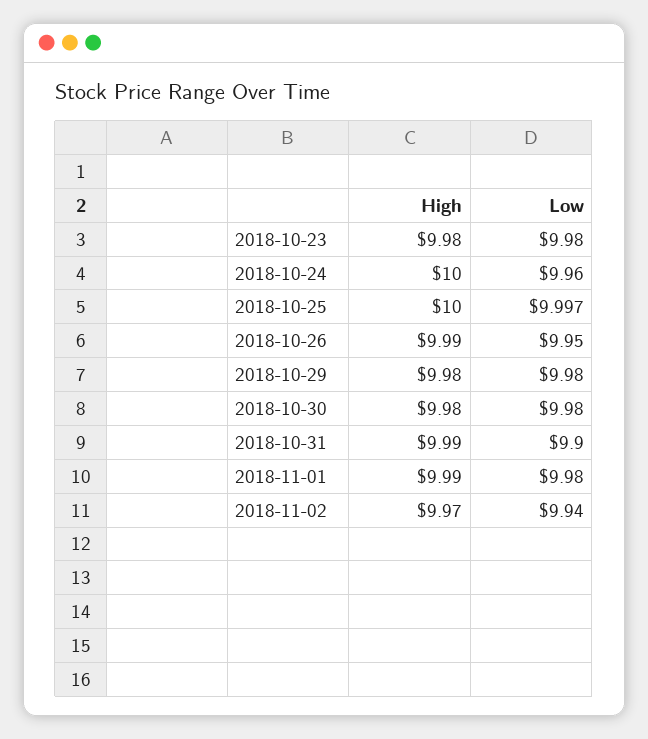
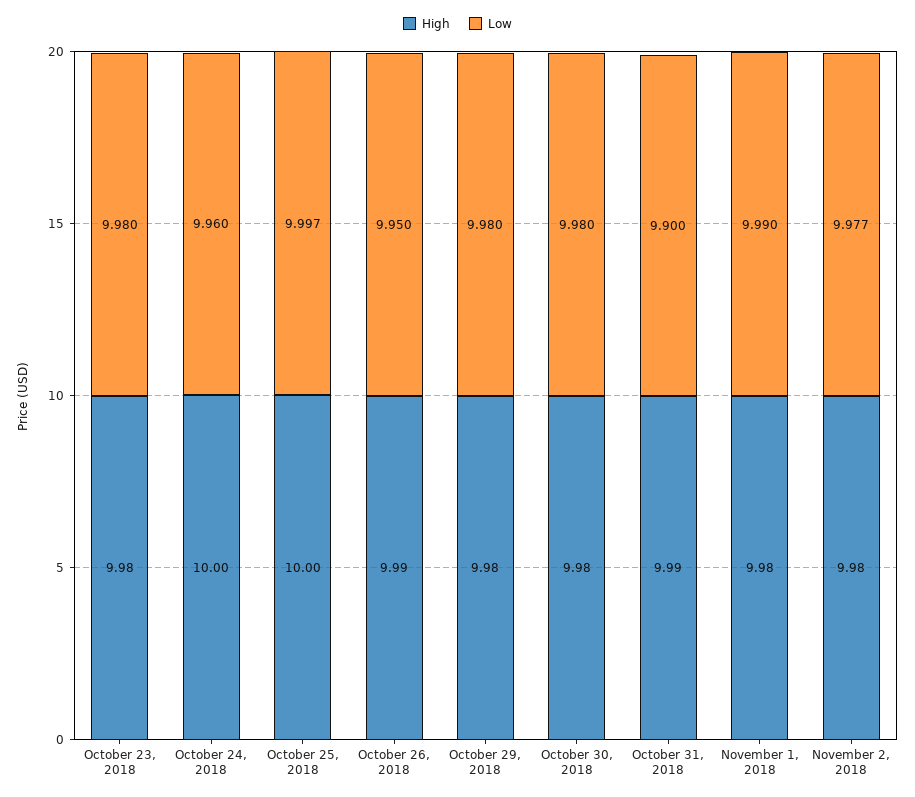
  {
    "High": {
      "2018-10-23": 9.98,
      "2018-10-24": 10,
      "2018-10-25": 10,
      "2018-10-26": 9.99,
      "2018-10-29": 9.98,
      "2018-10-30": 9.98,
      "2018-10-31": 9.99,
-     "2018-11-01": 9.99,
+     "2018-11-01": 9.98,
-     "2018-11-02": 9.97
+     "2018-11-02": 9.98
    },
    "Low": {
      "2018-10-23": 9.98,
      "2018-10-24": 9.96,
      "2018-10-25": 9.997,
      "2018-10-26": 9.95,
      "2018-10-29": 9.98,
      "2018-10-30": 9.98,
      "2018-10-31": 9.9,
-     "2018-11-01": 9.98,
+     "2018-11-01": 9.99,
-     "2018-11-02": 9.94
+     "2018-11-02": 9.977
    }
  }

